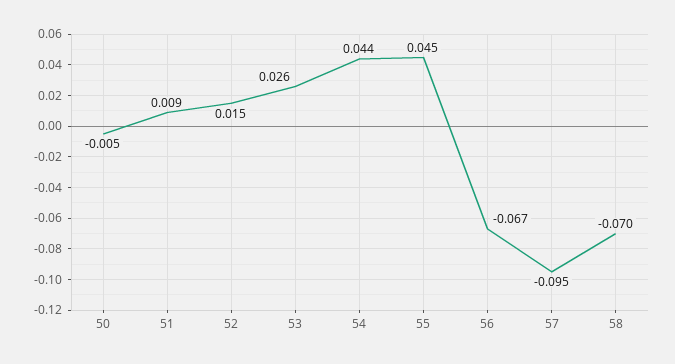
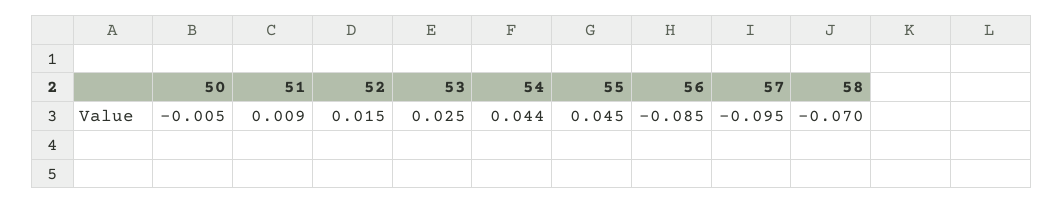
  {
    "50": -0.005,
    "51": 0.009,
    "52": 0.015,
-   "53": 0.026,
+   "53": 0.025,
    "54": 0.044,
    "55": 0.045,
-   "56": -0.067,
+   "56": -0.085,
    "57": -0.095,
    "58": -0.07
  }

